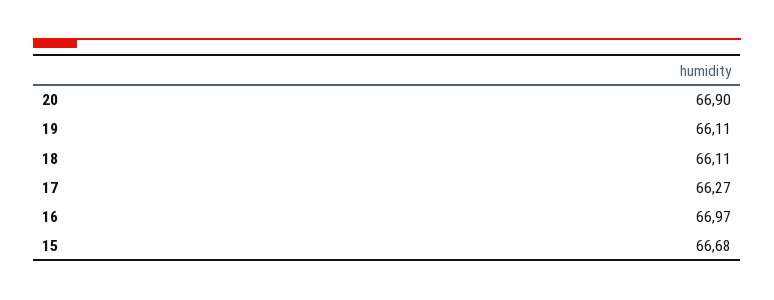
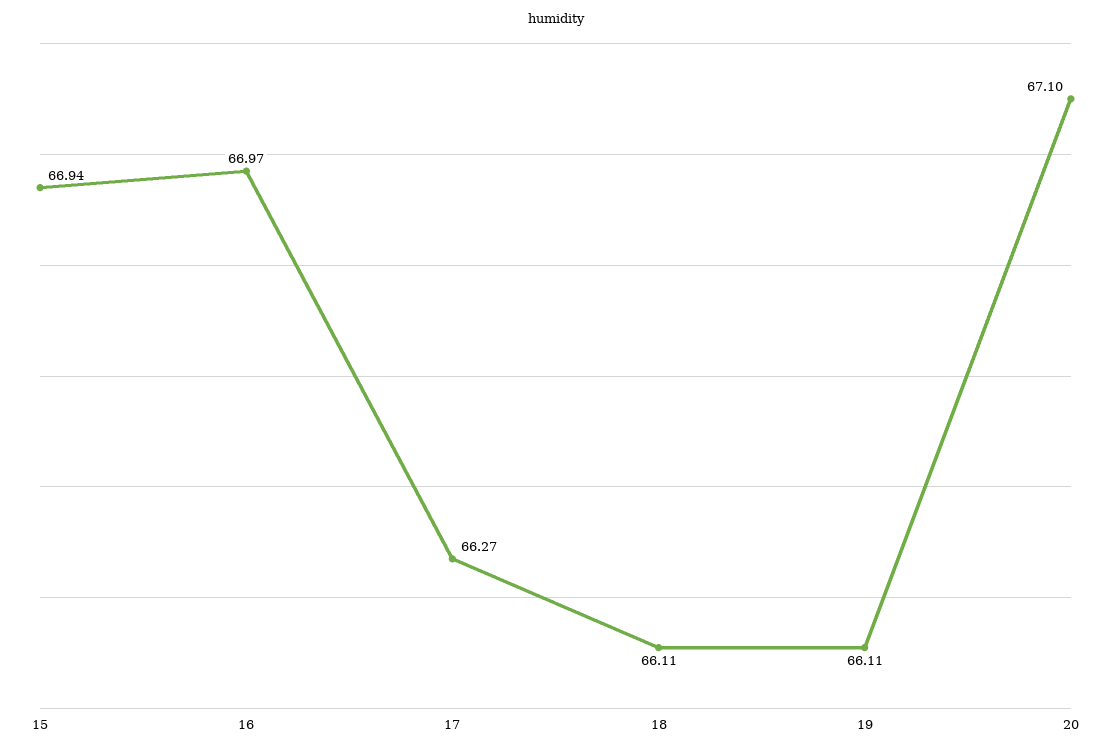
  {
-   "20": 66.9,
+   "20": 67.1,
    "19": 66.11,
    "18": 66.11,
    "17": 66.27,
    "16": 66.97,
-   "15": 66.68
+   "15": 66.94
  }

